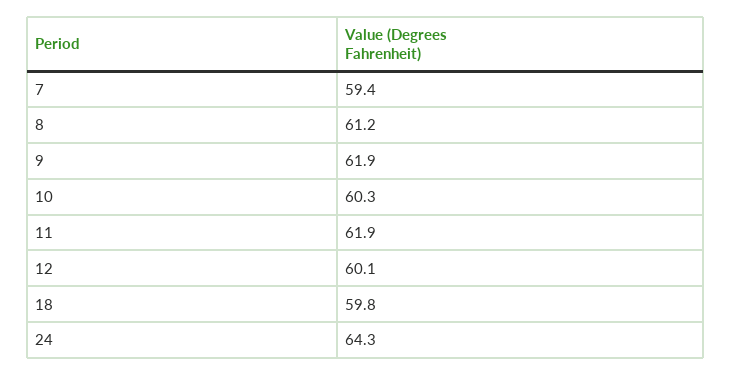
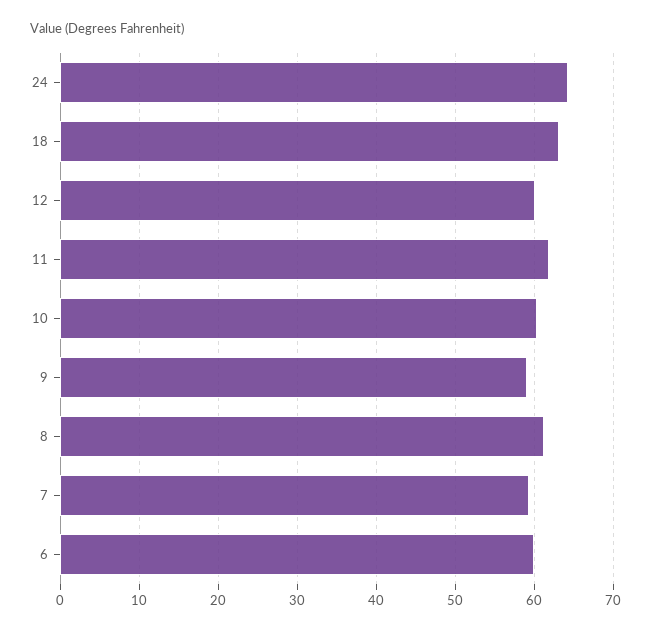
  {
    "7": 59.4,
    "8": 61.2,
-   "9": 61.9,
+   "9": 59,
    "10": 60.3,
    "11": 61.9,
    "12": 60.1,
-   "18": 59.8,
+   "18": 63,
-   "24": 64.3
+   "24": 64.3,
+   "6": 60
  }

